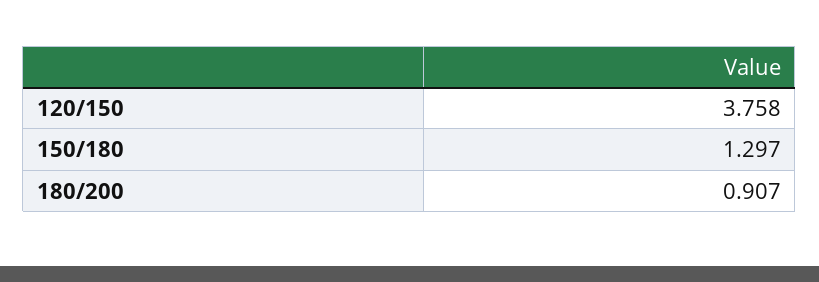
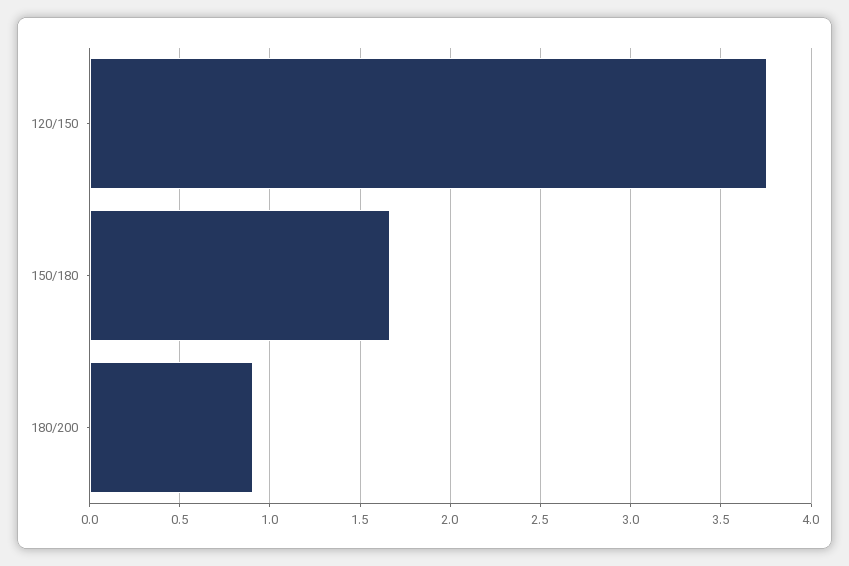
  {
    "120/150": 3.758,
-   "150/180": 1.297,
+   "150/180": 1.65,
    "180/200": 0.907
  }

